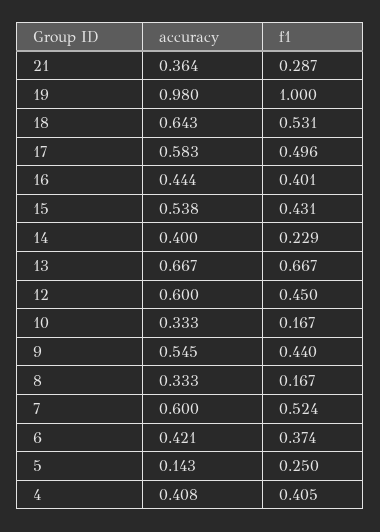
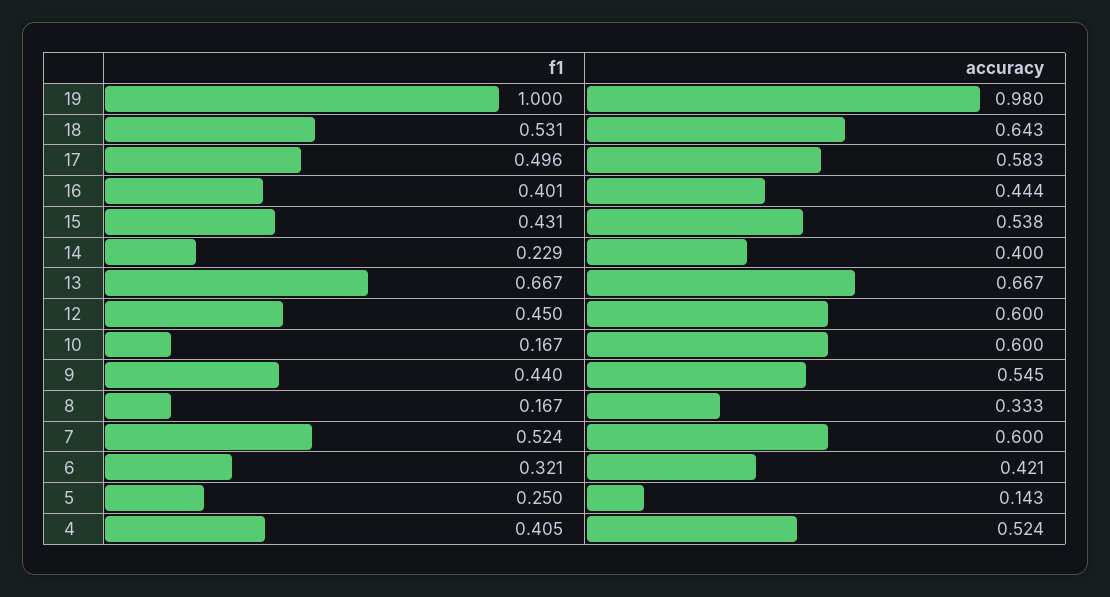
  {
    "accuracy": {
-     "21": 0.364,
      "19": 0.98,
      "18": 0.643,
      "17": 0.583,
      "16": 0.444,
      "15": 0.538,
      "14": 0.4,
      "13": 0.667,
      "12": 0.6,
-     "10": 0.333,
+     "10": 0.6,
      "9": 0.545,
      "8": 0.333,
      "7": 0.6,
      "6": 0.421,
      "5": 0.143,
-     "4": 0.408
+     "4": 0.524
    },
    "f1": {
-     "21": 0.287,
      "19": 1,
      "18": 0.531,
      "17": 0.496,
      "16": 0.401,
      "15": 0.431,
      "14": 0.229,
      "13": 0.667,
      "12": 0.45,
      "10": 0.167,
      "9": 0.44,
      "8": 0.167,
      "7": 0.524,
-     "6": 0.374,
+     "6": 0.321,
      "5": 0.25,
      "4": 0.405
    }
  }

